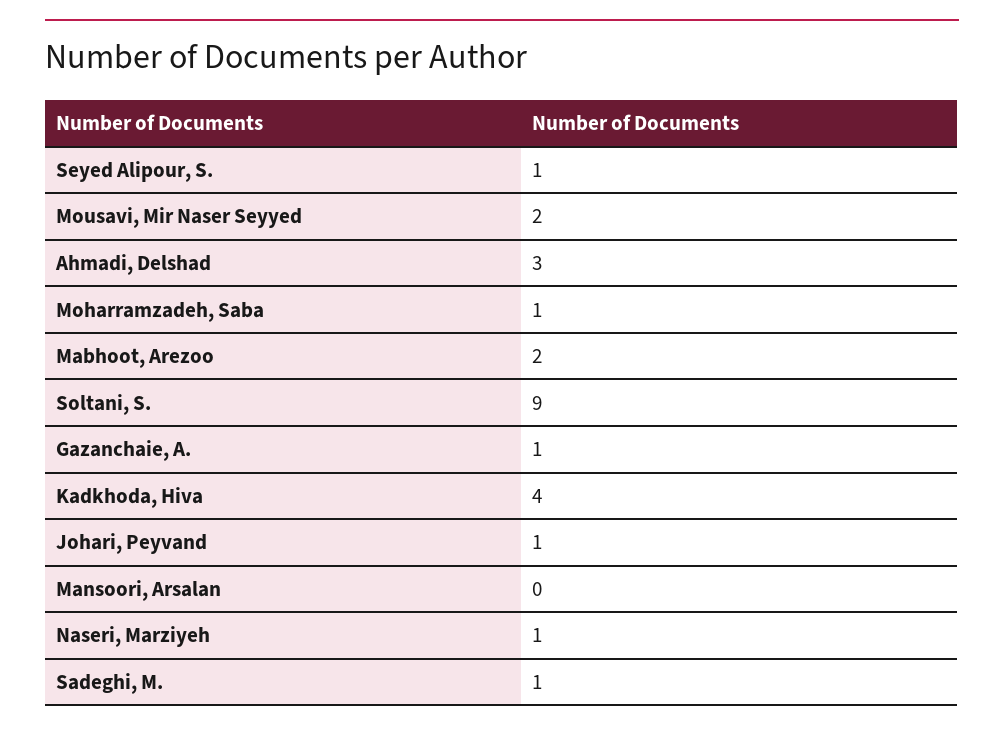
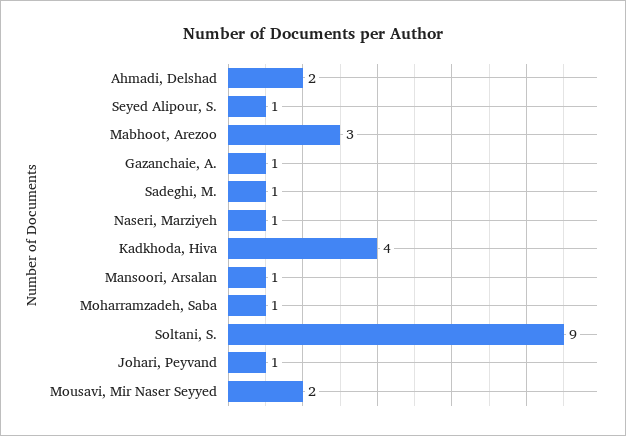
  {
    "Seyed Alipour, S.": 1,
    "Mousavi, Mir Naser Seyyed": 2,
-   "Ahmadi, Delshad": 3,
+   "Ahmadi, Delshad": 2,
    "Moharramzadeh, Saba": 1,
-   "Mabhoot, Arezoo": 2,
+   "Mabhoot, Arezoo": 3,
    "Soltani, S.": 9,
    "Gazanchaie, A.": 1,
    "Kadkhoda, Hiva": 4,
    "Johari, Peyvand": 1,
-   "Mansoori, Arsalan": 0,
+   "Mansoori, Arsalan": 1,
    "Naseri, Marziyeh": 1,
    "Sadeghi, M.": 1
  }

